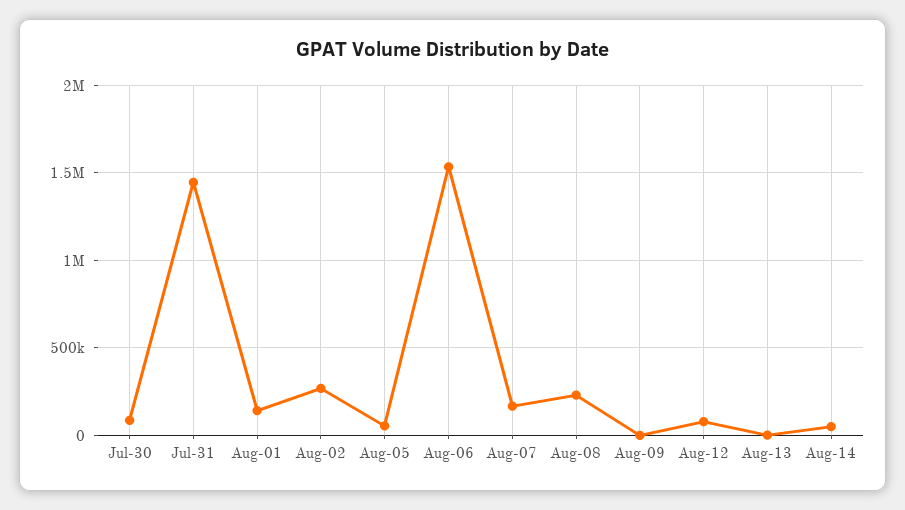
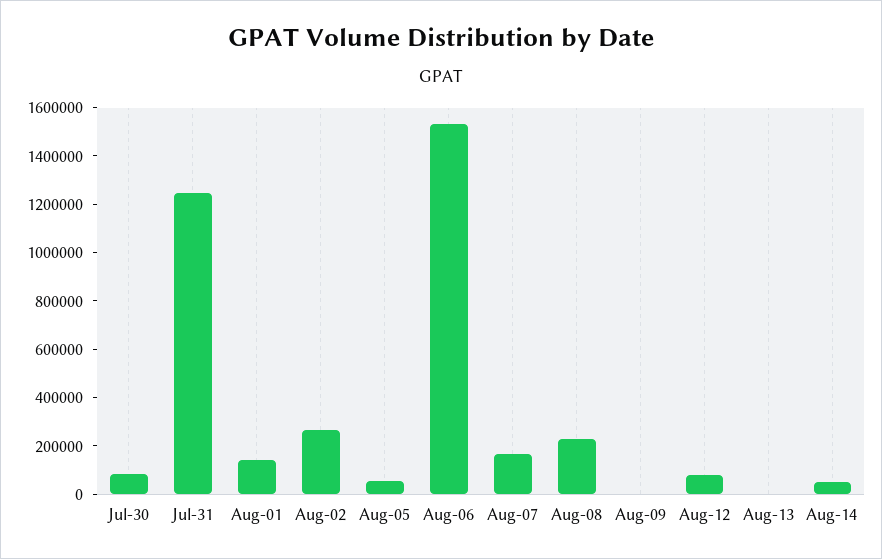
  {
    "Jul-30": 100000,
-   "Jul-31": 1450000,
+   "Jul-31": 1250000,
    "Aug-01": 150000,
    "Aug-02": 250000,
    "Aug-05": 50000,
    "Aug-06": 1550000,
    "Aug-07": 150000,
    "Aug-08": 250000,
    "Aug-09": 0,
    "Aug-12": 100000,
    "Aug-13": 0,
    "Aug-14": 50000
  }

